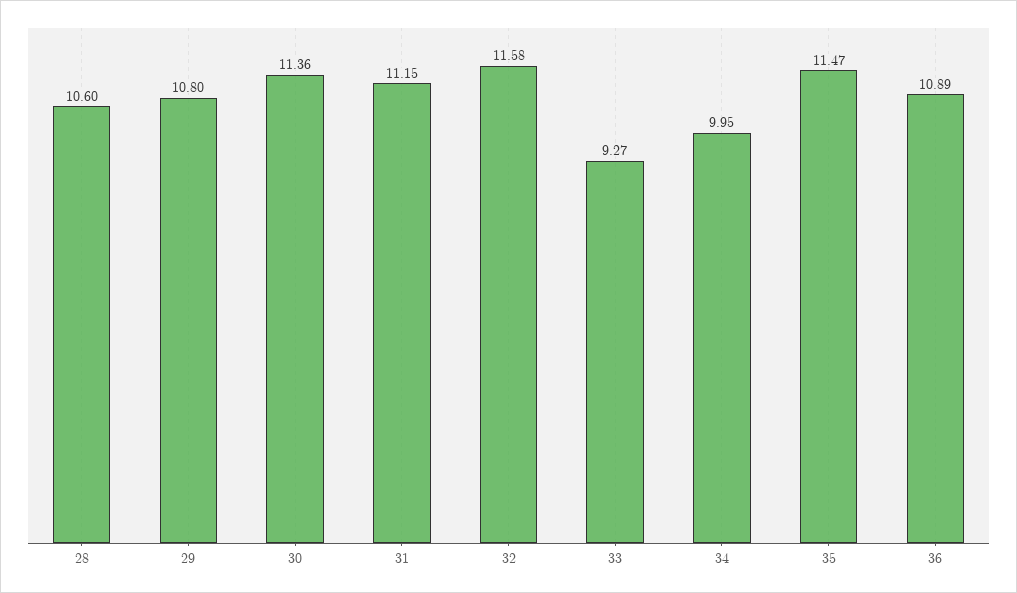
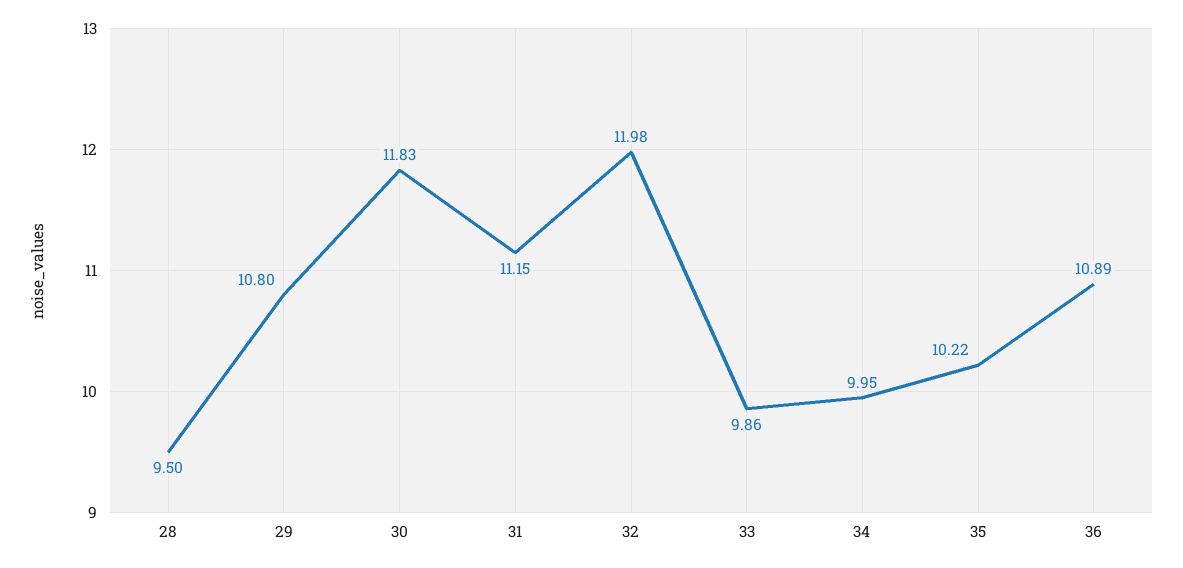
  {
-   "28": 10.6,
+   "28": 9.5,
    "29": 10.8,
-   "30": 11.36,
+   "30": 11.83,
    "31": 11.15,
-   "32": 11.58,
+   "32": 11.98,
-   "33": 9.27,
+   "33": 9.86,
    "34": 9.95,
-   "35": 11.47,
+   "35": 10.22,
    "36": 10.89
  }

